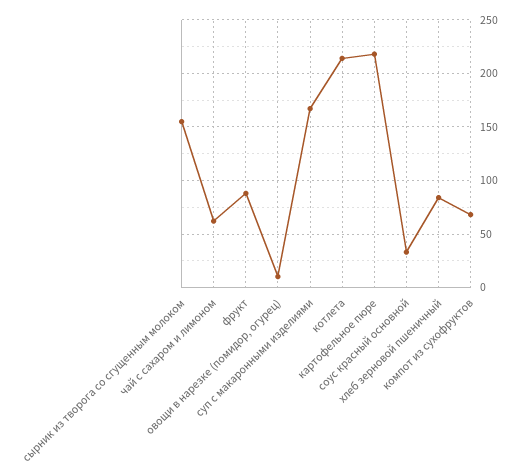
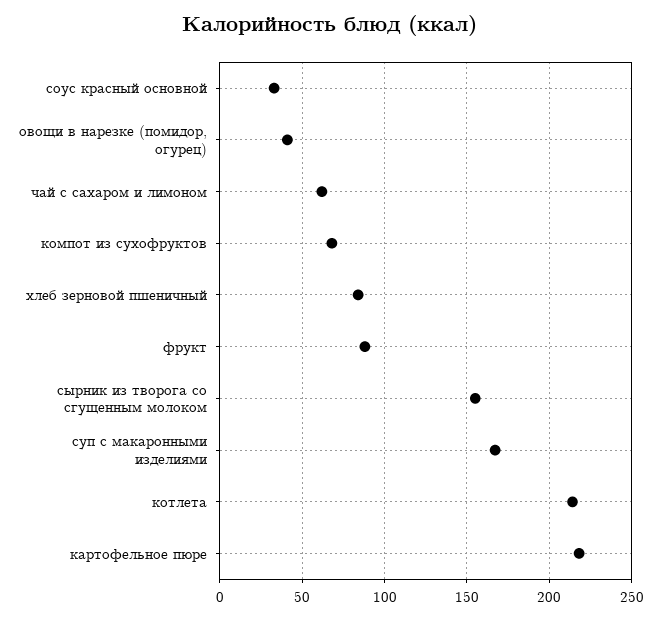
  {
    "сырник из творога со сгущенным молоком": 155,
    "чай с сахаром и лимоном": 60,
    "фрукт": 90,
-   "овощи в нарезке (помидор, огурец)": 10,
+   "овощи в нарезке (помидор, огурец)": 40,
    "суп с макаронными изделиями": 165,
    "котлета": 215,
    "картофельное пюре": 220,
    "соус красный основной": 35,
    "хлеб зерновой пшеничный": 85,
    "компот из сухофруктов": 70
  }

